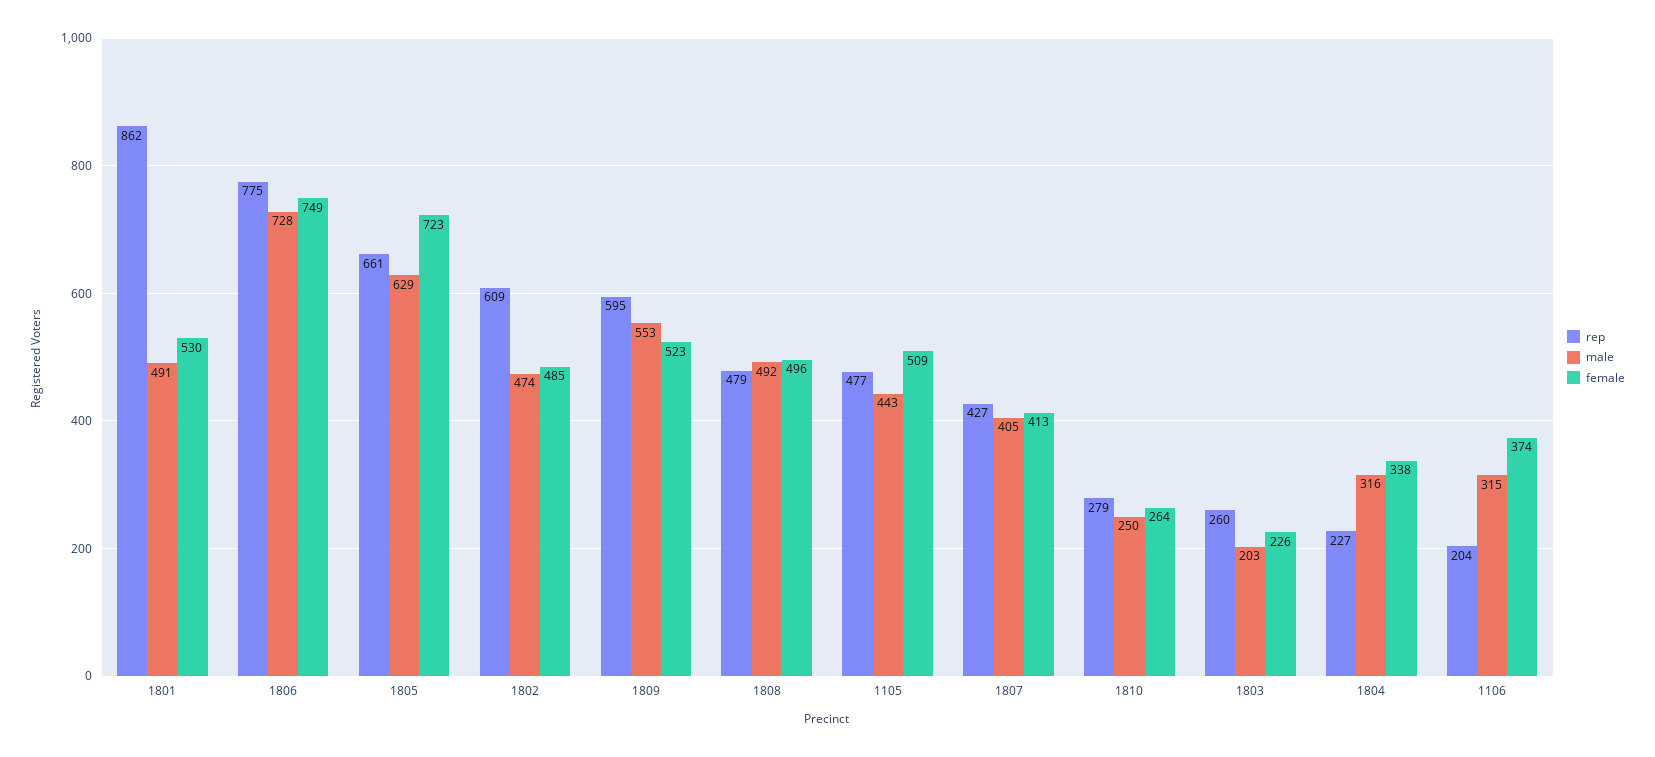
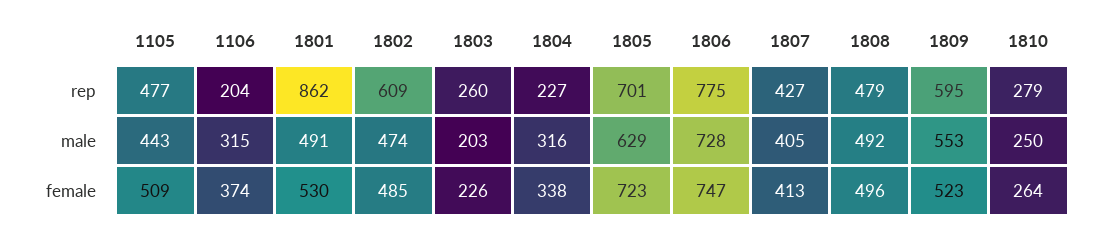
  {
    "rep": {
      "1801": 862,
      "1806": 775,
-     "1805": 661,
+     "1805": 701,
      "1802": 609,
      "1809": 595,
      "1808": 479,
      "1105": 477,
      "1807": 427,
      "1810": 279,
      "1803": 260,
      "1804": 227,
      "1106": 204
    },
    "male": {
      "1801": 491,
      "1806": 728,
      "1805": 629,
      "1802": 474,
      "1809": 553,
      "1808": 492,
      "1105": 443,
      "1807": 405,
      "1810": 250,
      "1803": 203,
      "1804": 316,
      "1106": 315
    },
    "female": {
      "1801": 530,
-     "1806": 749,
+     "1806": 747,
      "1805": 723,
      "1802": 485,
      "1809": 523,
      "1808": 496,
      "1105": 509,
      "1807": 413,
      "1810": 264,
      "1803": 226,
      "1804": 338,
      "1106": 374
    }
  }

